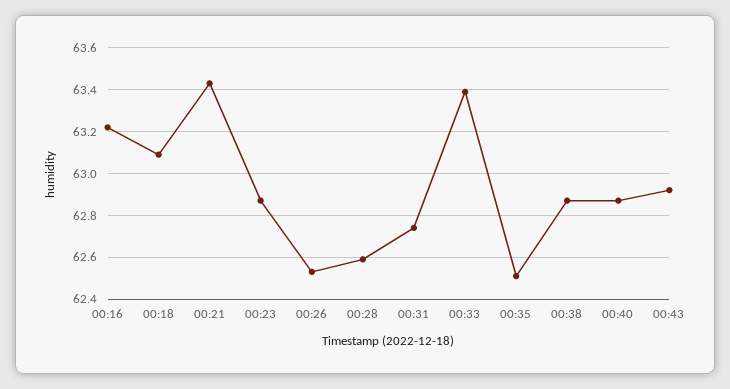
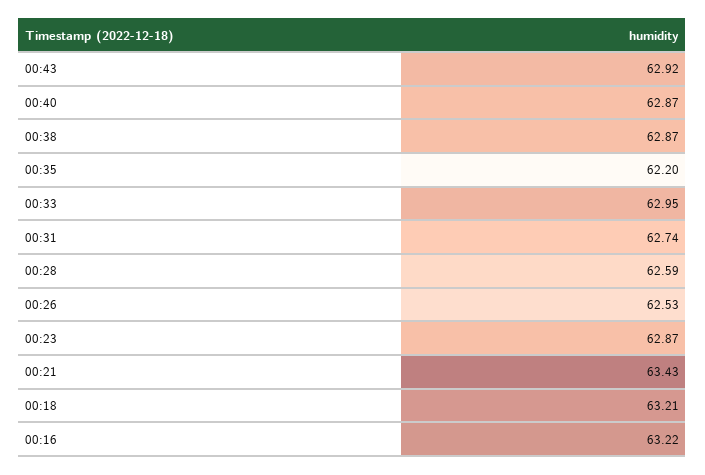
  {
    "00:16": 63.22,
-   "00:18": 63.1,
+   "00:18": 63.21,
    "00:21": 63.43,
    "00:23": 62.87,
    "00:26": 62.53,
    "00:28": 62.59,
    "00:31": 62.74,
-   "00:33": 63.4,
+   "00:33": 62.95,
-   "00:35": 62.5,
+   "00:35": 62.2,
    "00:38": 62.87,
    "00:40": 62.87,
    "00:43": 62.92
  }

